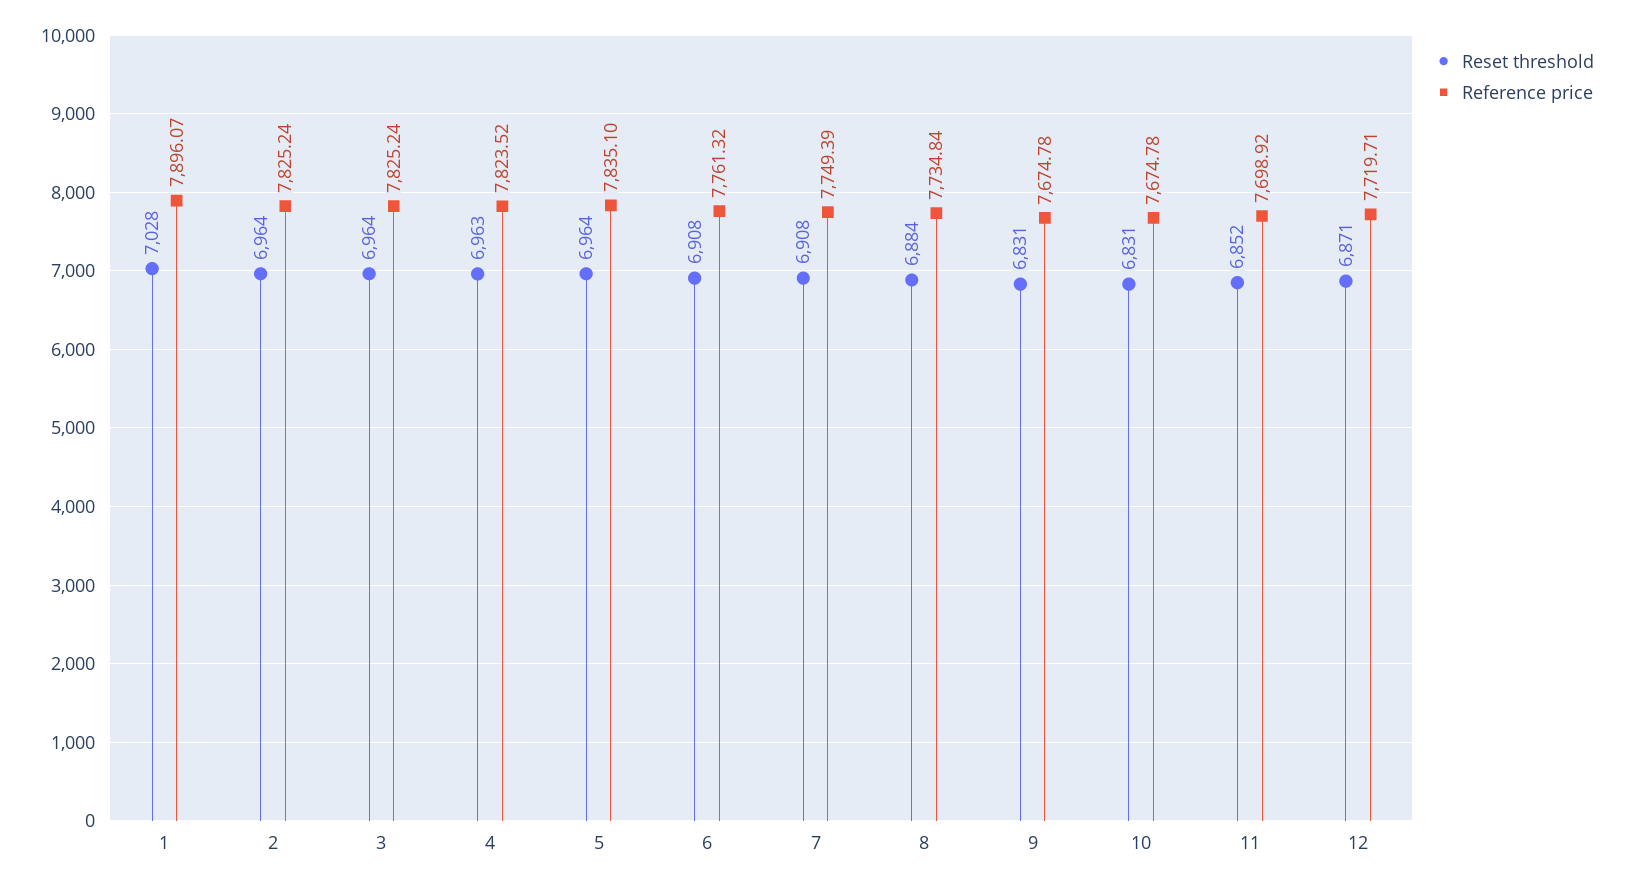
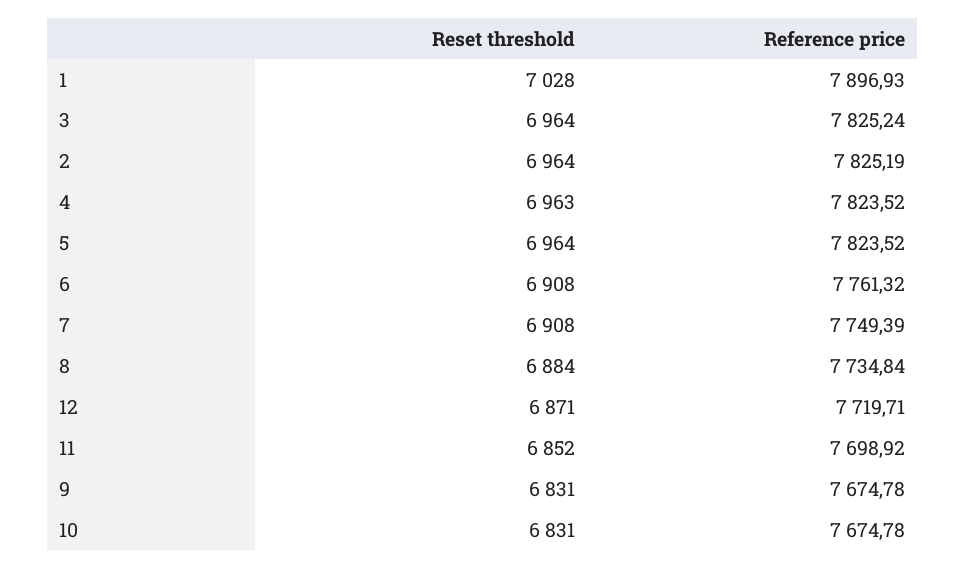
  {
    "Reset threshold": {
      "1": 7028,
      "2": 6964,
      "3": 6964,
      "4": 6963,
      "5": 6964,
      "6": 6908,
      "7": 6908,
      "8": 6884,
      "9": 6831,
      "10": 6831,
      "11": 6852,
      "12": 6871
    },
    "Reference price": {
-     "1": 7896.07,
+     "1": 7896.93,
-     "2": 7825.24,
+     "2": 7825.19,
      "3": 7825.24,
      "4": 7823.52,
-     "5": 7835.1,
+     "5": 7823.52,
      "6": 7761.32,
      "7": 7749.39,
      "8": 7734.84,
      "9": 7674.78,
      "10": 7674.78,
      "11": 7698.92,
      "12": 7719.71
    }
  }

